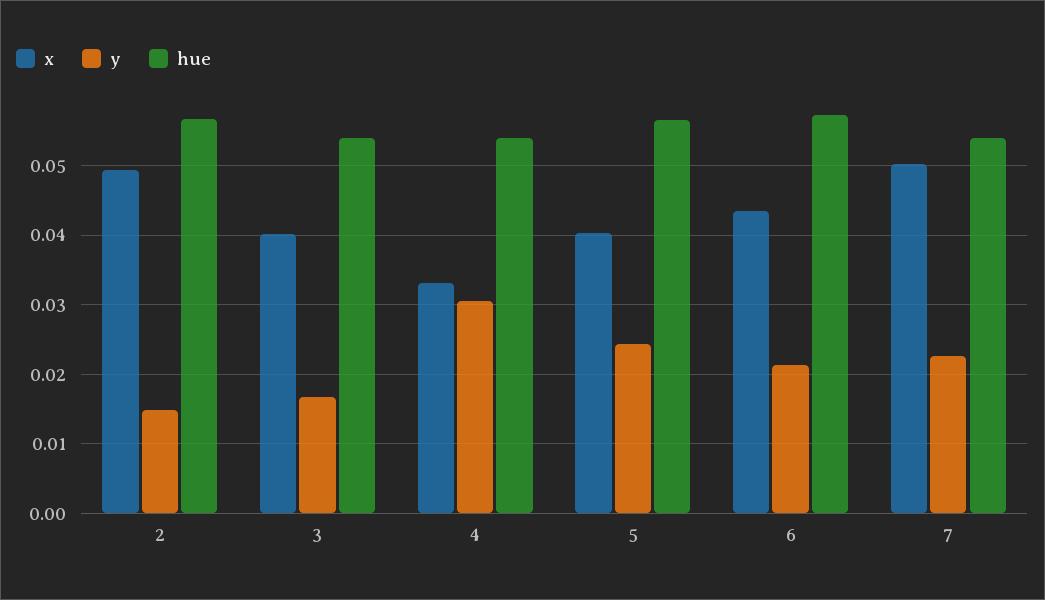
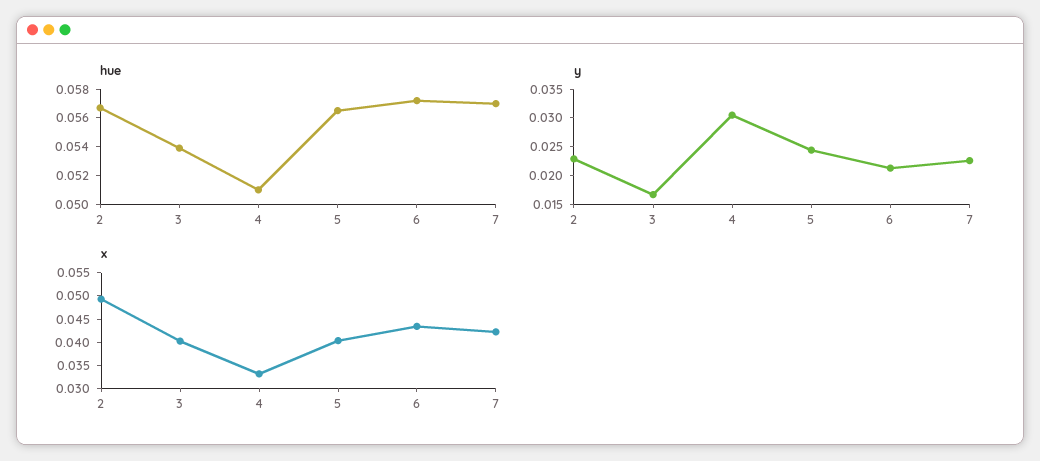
  {
    "x": {
      "2": 0.049,
      "3": 0.04,
      "4": 0.033,
      "5": 0.04,
      "6": 0.043,
-     "7": 0.05
+     "7": 0.0425
    },
    "y": {
-     "2": 0.015,
+     "2": 0.0225,
      "3": 0.017,
      "4": 0.031,
      "5": 0.024,
      "6": 0.021,
      "7": 0.023
    },
    "hue": {
      "2": 0.057,
      "3": 0.054,
-     "4": 0.054,
+     "4": 0.051,
      "5": 0.057,
      "6": 0.057,
-     "7": 0.054
+     "7": 0.057
    }
  }

